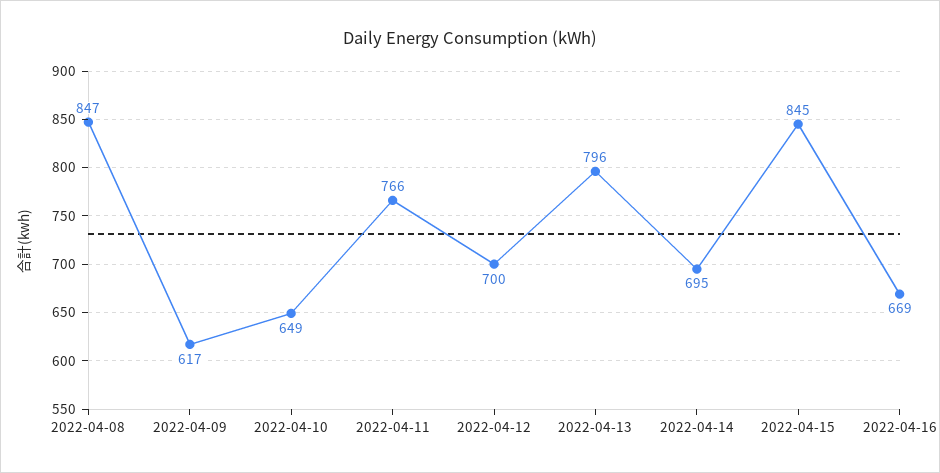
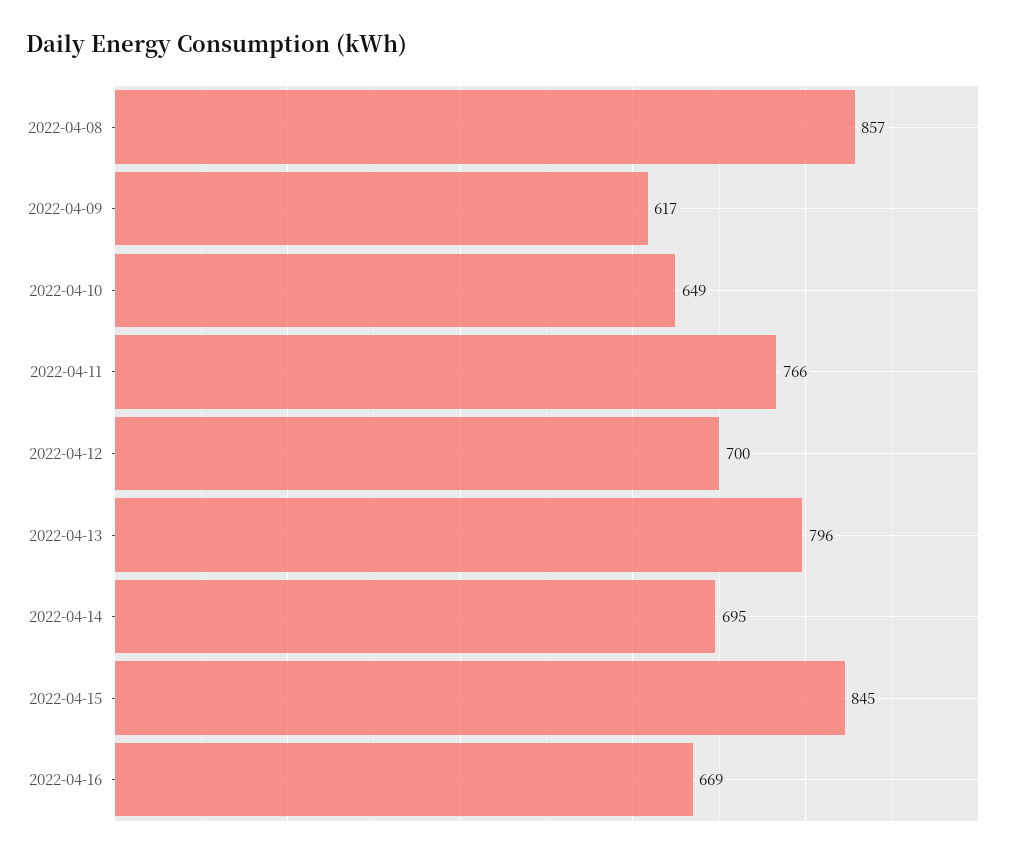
  {
-   "2022-04-08": 847,
+   "2022-04-08": 857,
    "2022-04-09": 617,
    "2022-04-10": 649,
    "2022-04-11": 766,
    "2022-04-12": 700,
    "2022-04-13": 796,
    "2022-04-14": 695,
    "2022-04-15": 845,
    "2022-04-16": 669
  }

